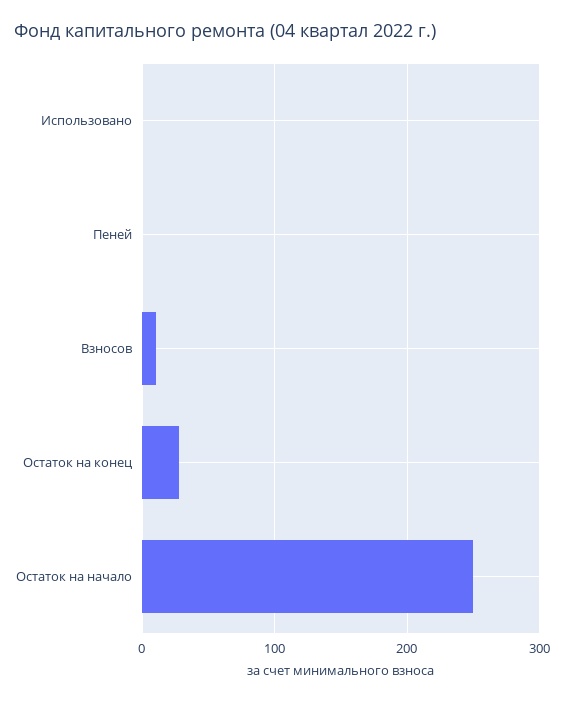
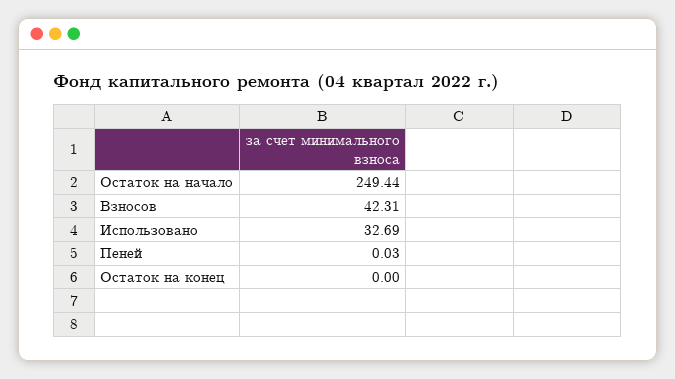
  {
-   "Использовано": 0,
+   "Использовано": 32.69,
    "Пеней": 0.03,
-   "Взносов": 10,
+   "Взносов": 42.31,
-   "Остаток на конец": 30,
+   "Остаток на конец": 0,
    "Остаток на начало": 249.44
  }

